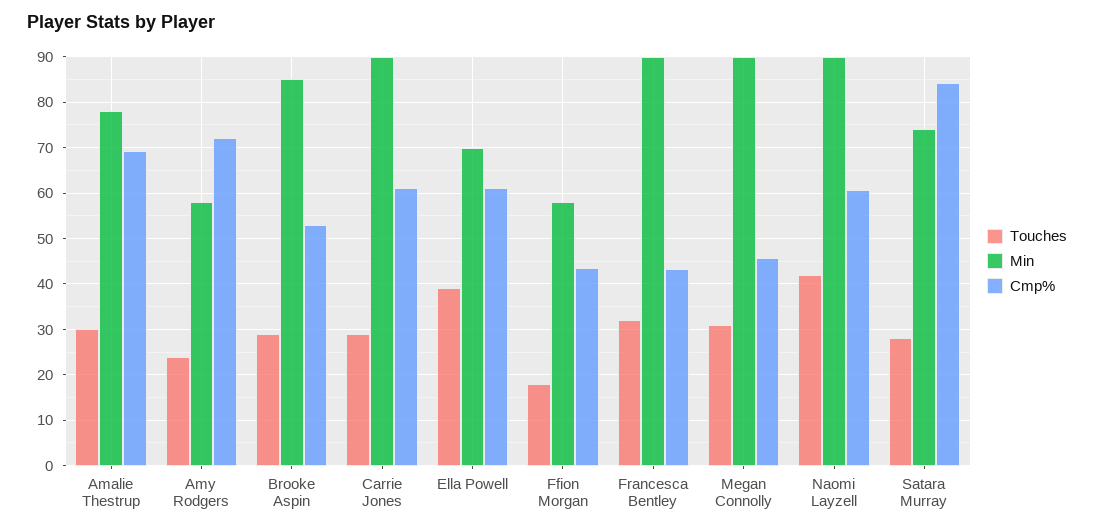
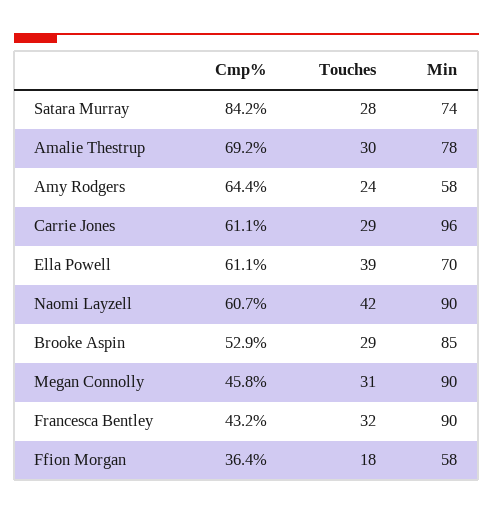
  {
    "Touches": {
      "Amalie Thestrup": 30,
      "Amy Rodgers": 24,
      "Brooke Aspin": 29,
      "Carrie Jones": 29,
      "Ella Powell": 39,
      "Ffion Morgan": 18,
      "Francesca Bentley": 32,
      "Megan Connolly": 31,
      "Naomi Layzell": 42,
      "Satara Murray": 28
    },
    "Min": {
      "Amalie Thestrup": 78,
      "Amy Rodgers": 58,
      "Brooke Aspin": 85,
-     "Carrie Jones": 90,
+     "Carrie Jones": 96,
      "Ella Powell": 70,
      "Ffion Morgan": 58,
      "Francesca Bentley": 90,
      "Megan Connolly": 90,
      "Naomi Layzell": 90,
      "Satara Murray": 74
    },
    "Cmp%": {
      "Amalie Thestrup": 69.2,
-     "Amy Rodgers": 72,
+     "Amy Rodgers": 64.4,
      "Brooke Aspin": 52.9,
      "Carrie Jones": 61.1,
      "Ella Powell": 61.1,
-     "Ffion Morgan": 44,
+     "Ffion Morgan": 36.4,
      "Francesca Bentley": 43.2,
      "Megan Connolly": 45.8,
      "Naomi Layzell": 60.7,
      "Satara Murray": 84.2
    }
  }

